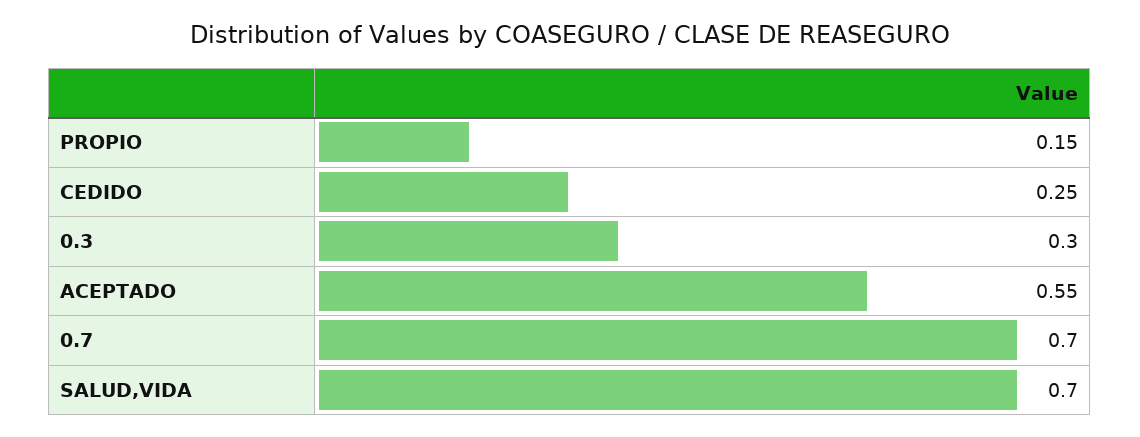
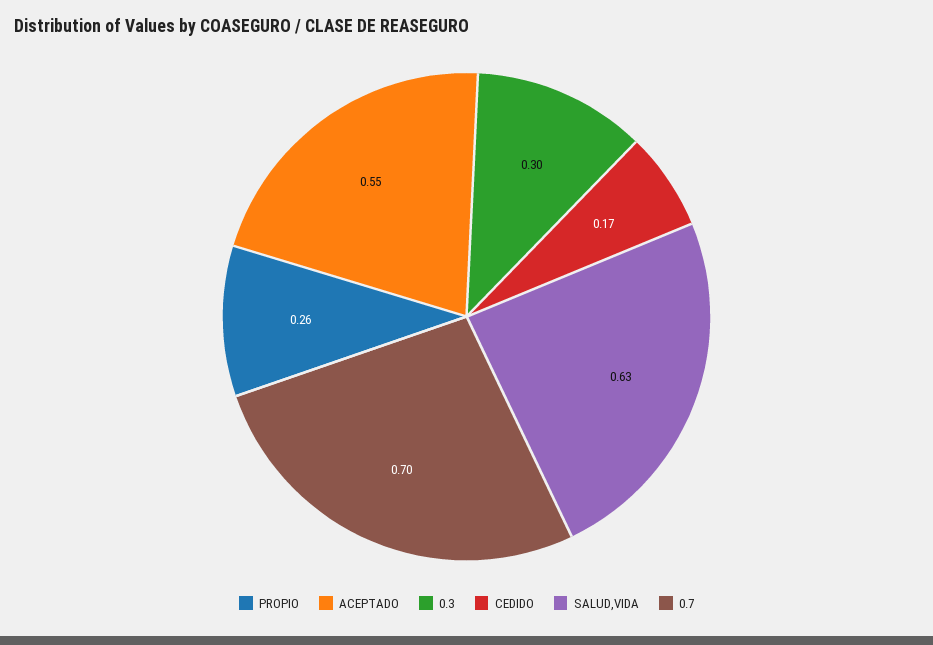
  {
-   "PROPIO": 0.15,
+   "PROPIO": 0.26,
-   "CEDIDO": 0.25,
+   "CEDIDO": 0.17,
    "0.3": 0.3,
    "ACEPTADO": 0.55,
    "0.7": 0.7,
-   "SALUD,VIDA": 0.7
+   "SALUD,VIDA": 0.63
  }

